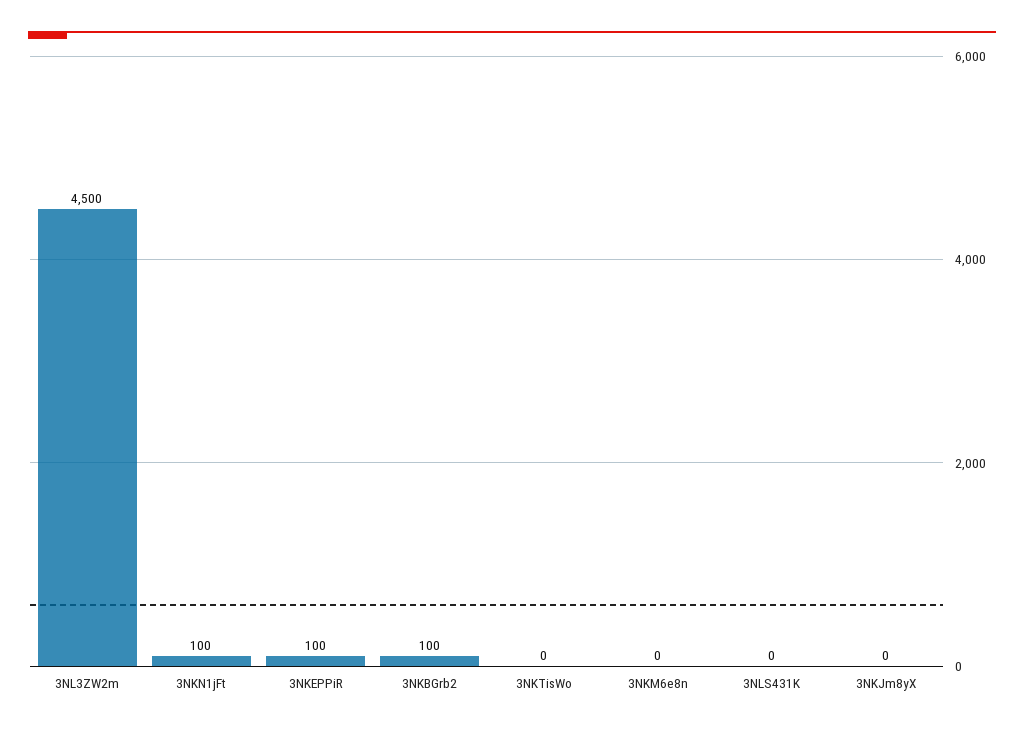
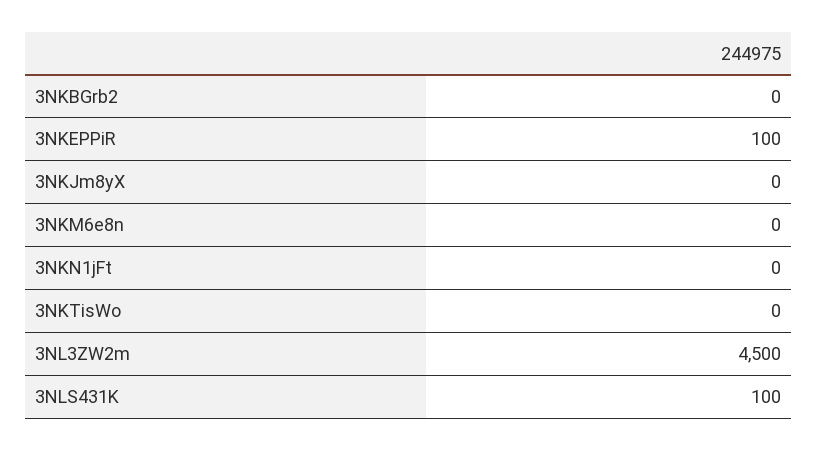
  {
    "3NL3ZW2m": 4500,
-   "3NKN1jFt": 100,
+   "3NKN1jFt": 0,
    "3NKEPPiR": 100,
-   "3NKBGrb2": 100,
+   "3NKBGrb2": 0,
    "3NKTisWo": 0,
    "3NKM6e8n": 0,
-   "3NLS431K": 0,
+   "3NLS431K": 100,
    "3NKJm8yX": 0
  }

